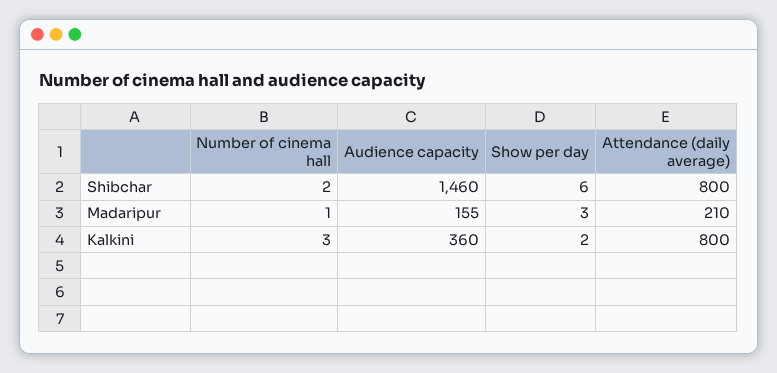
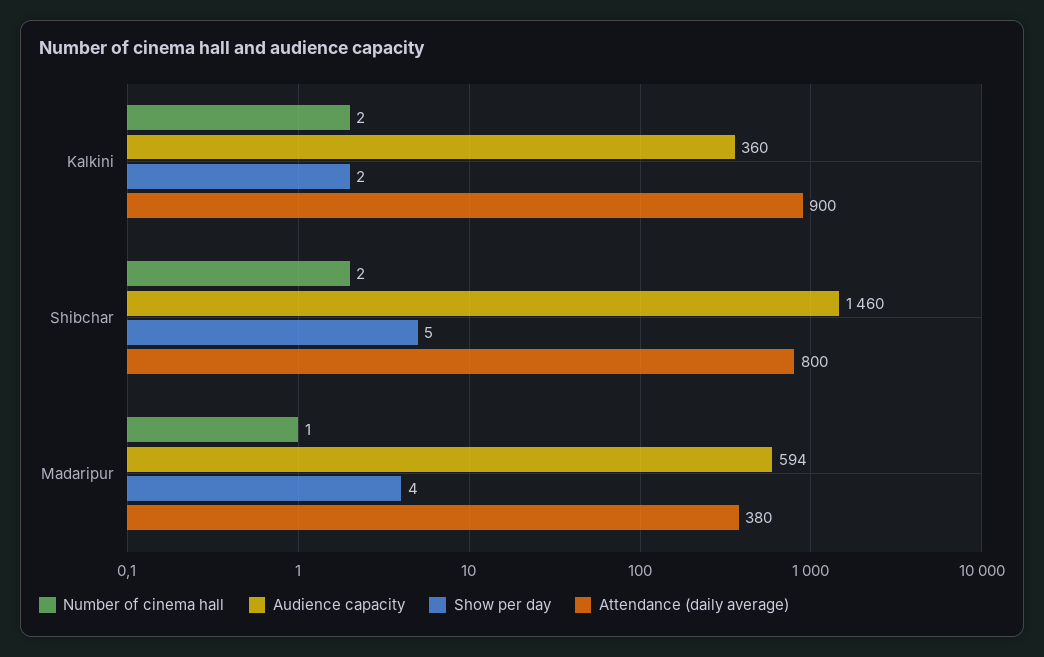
  {
    "Number of cinema hall": {
      "Shibchar": 2,
      "Madaripur": 1,
-     "Kalkini": 3
+     "Kalkini": 2
    },
    "Audience capacity": {
      "Shibchar": 1460,
-     "Madaripur": 155,
+     "Madaripur": 594,
      "Kalkini": 360
    },
    "Show per day": {
-     "Shibchar": 6,
+     "Shibchar": 5,
-     "Madaripur": 3,
+     "Madaripur": 4,
      "Kalkini": 2
    },
    "Attendance (daily average)": {
      "Shibchar": 800,
-     "Madaripur": 210,
+     "Madaripur": 380,
-     "Kalkini": 800
+     "Kalkini": 900
    }
  }

